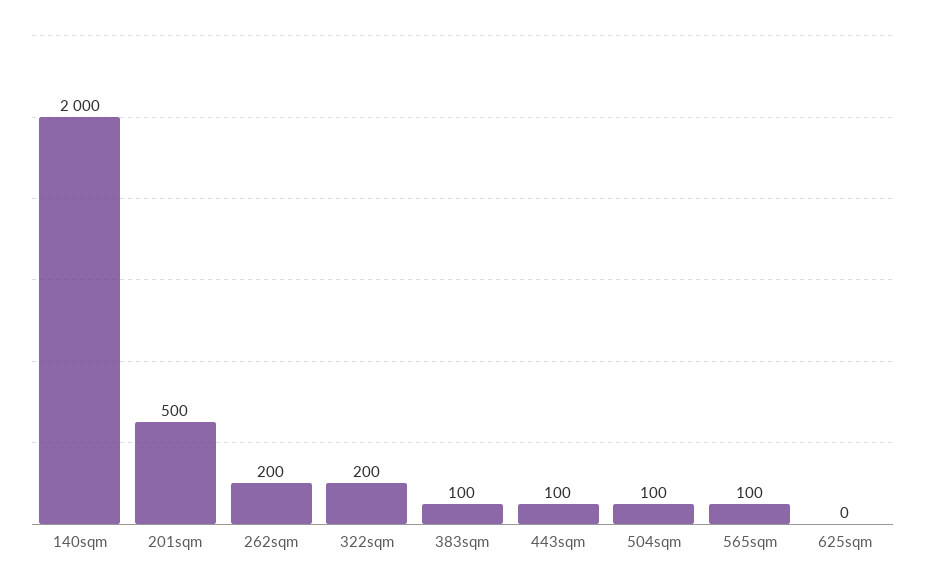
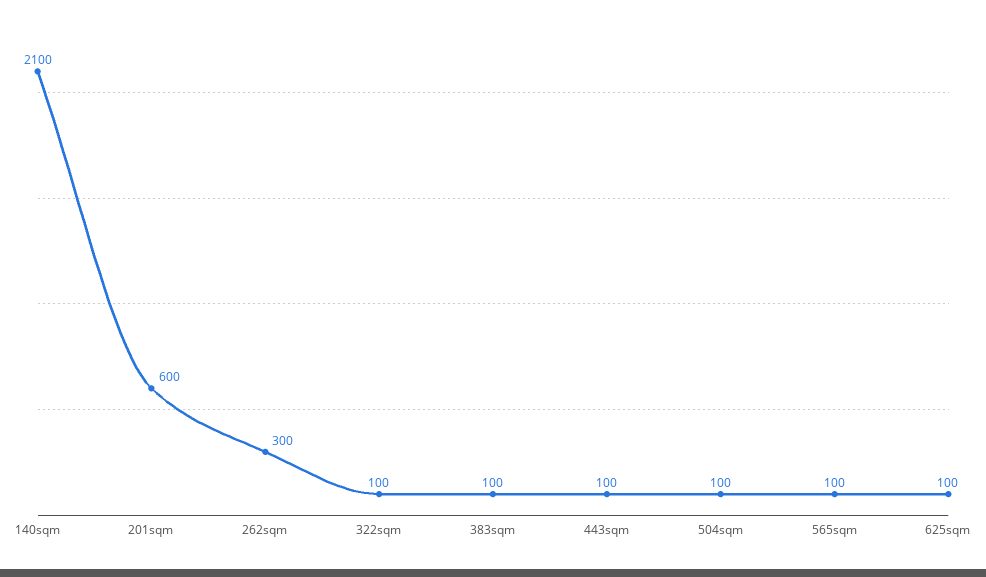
  {
-   "140sqm": 2000,
+   "140sqm": 2100,
-   "201sqm": 500,
+   "201sqm": 600,
-   "262sqm": 200,
+   "262sqm": 300,
-   "322sqm": 200,
+   "322sqm": 100,
    "383sqm": 100,
    "443sqm": 100,
    "504sqm": 100,
    "565sqm": 100,
-   "625sqm": 0
+   "625sqm": 100
  }

